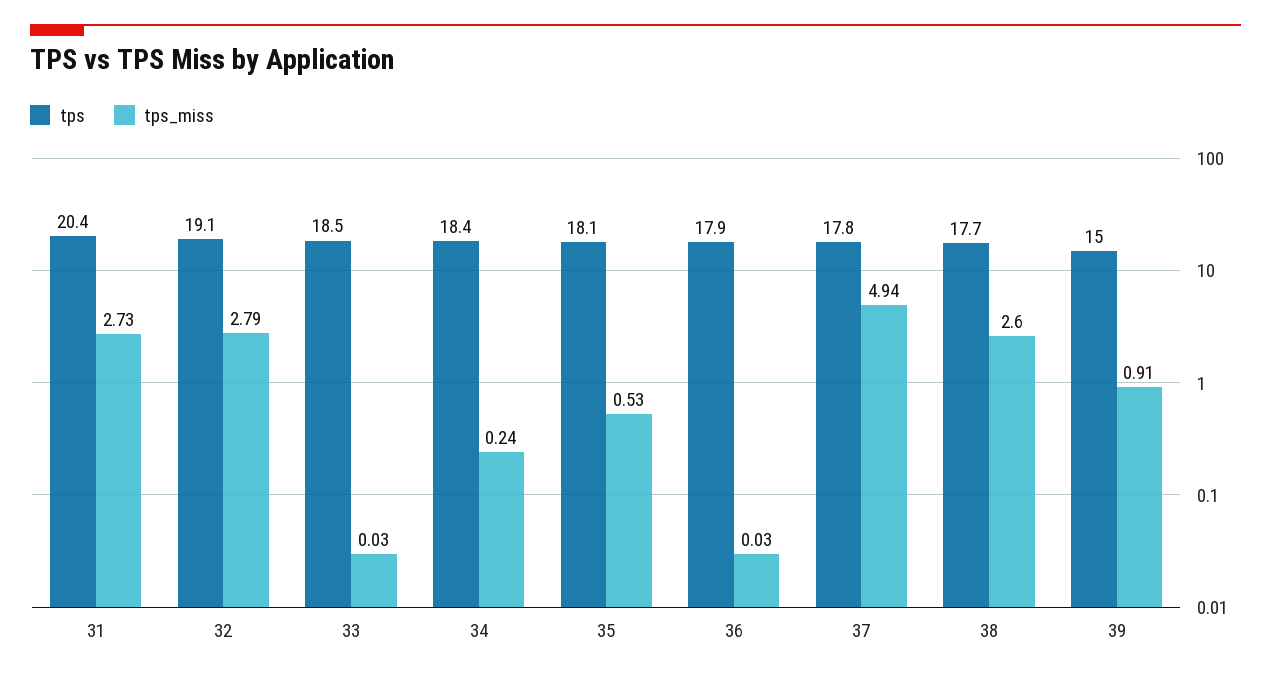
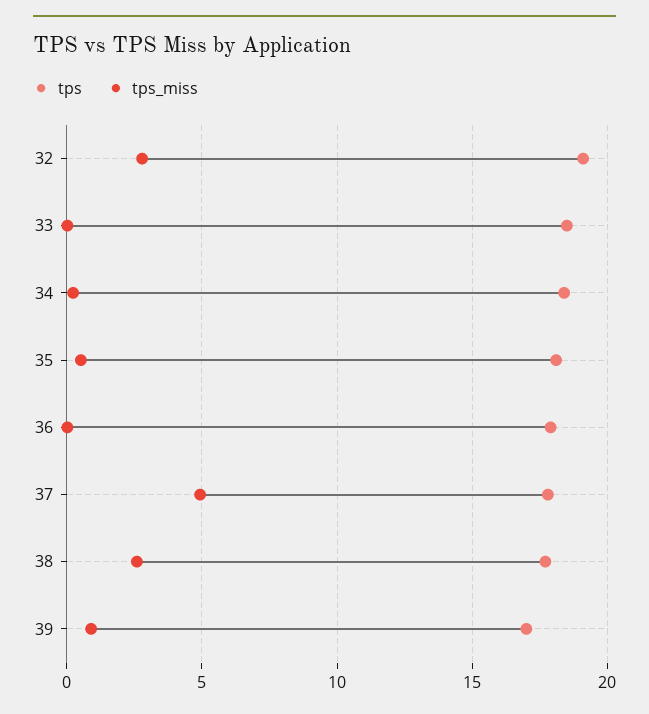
  {
    "tps": {
-     "31": 20.4,
      "32": 19.1,
      "33": 18.5,
      "34": 18.4,
      "35": 18.1,
      "36": 17.9,
      "37": 17.8,
      "38": 17.7,
-     "39": 15
+     "39": 17
    },
    "tps_miss": {
-     "31": 2.73,
      "32": 2.79,
      "33": 0.03,
      "34": 0.24,
      "35": 0.53,
      "36": 0.03,
      "37": 4.94,
      "38": 2.6,
      "39": 0.91
    }
  }

